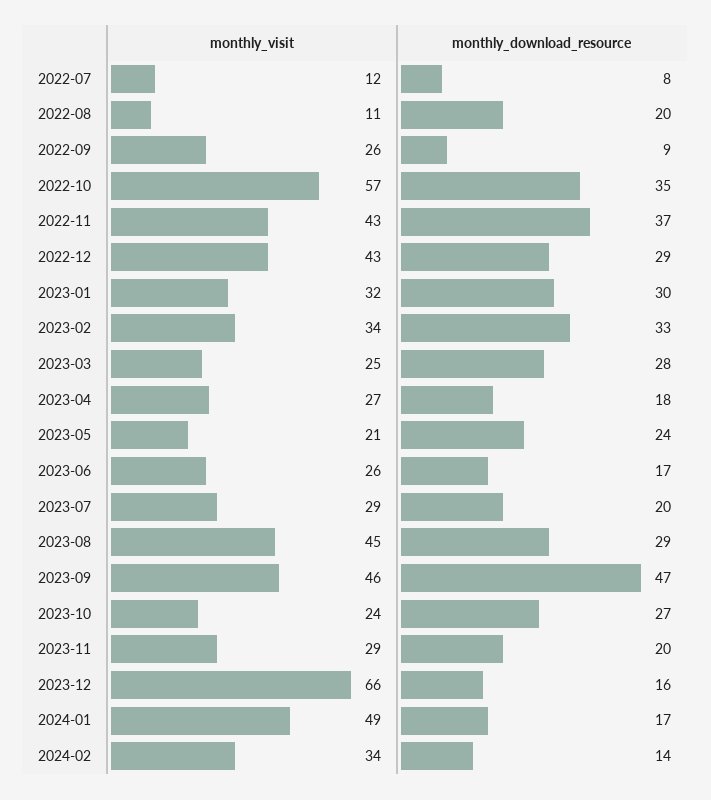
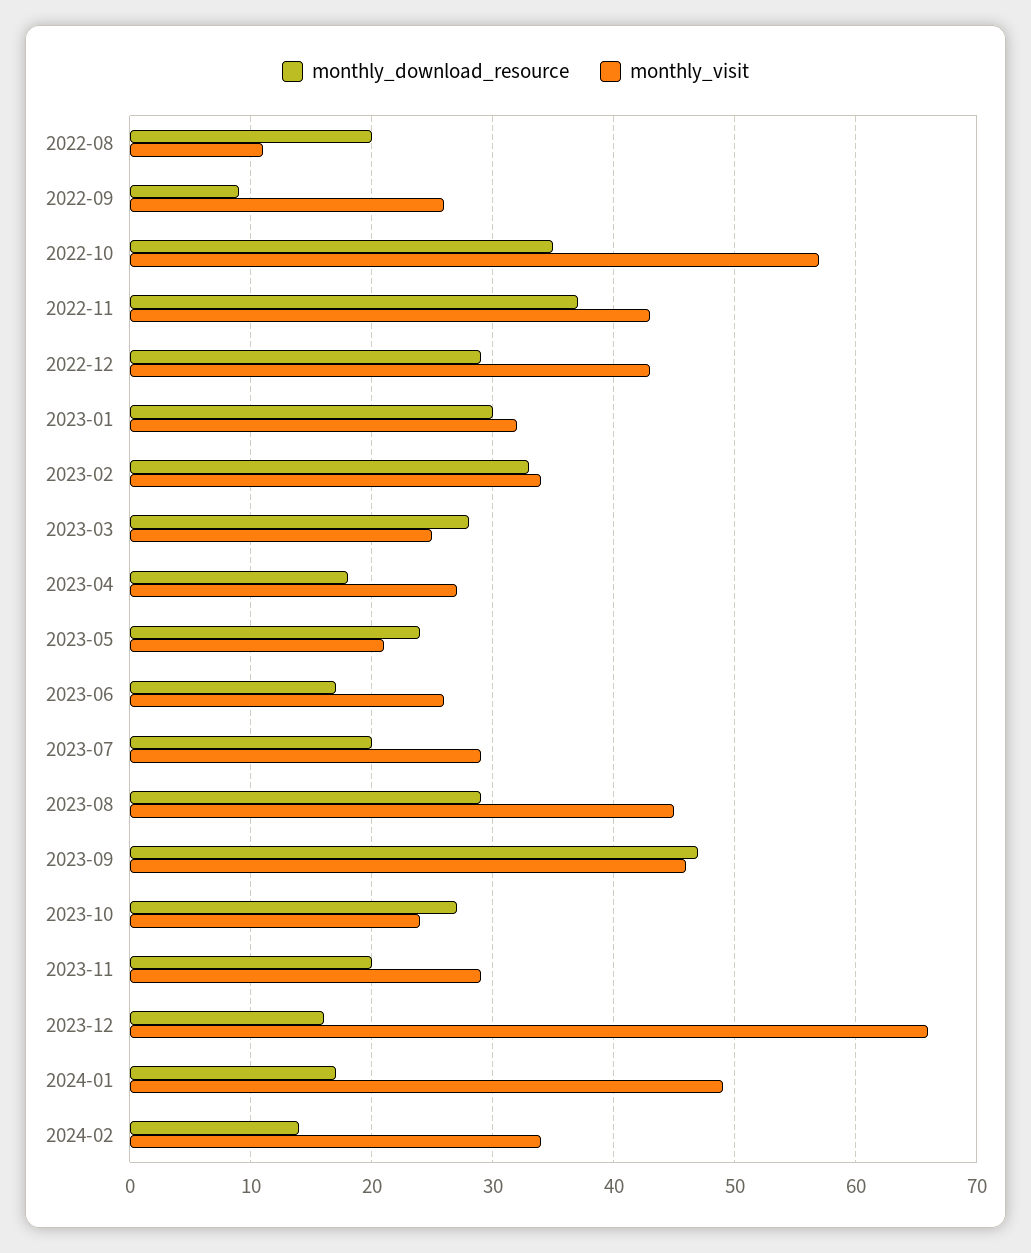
  {
    "monthly_visit": {
-     "2022-07": 12,
      "2022-08": 11,
      "2022-09": 26,
      "2022-10": 57,
      "2022-11": 43,
      "2022-12": 43,
      "2023-01": 32,
      "2023-02": 34,
      "2023-03": 25,
      "2023-04": 27,
      "2023-05": 21,
      "2023-06": 26,
      "2023-07": 29,
      "2023-08": 45,
      "2023-09": 46,
      "2023-10": 24,
      "2023-11": 29,
      "2023-12": 66,
      "2024-01": 49,
      "2024-02": 34
    },
    "monthly_download_resource": {
-     "2022-07": 8,
      "2022-08": 20,
      "2022-09": 9,
      "2022-10": 35,
      "2022-11": 37,
      "2022-12": 29,
      "2023-01": 30,
      "2023-02": 33,
      "2023-03": 28,
      "2023-04": 18,
      "2023-05": 24,
      "2023-06": 17,
      "2023-07": 20,
      "2023-08": 29,
      "2023-09": 47,
      "2023-10": 27,
      "2023-11": 20,
      "2023-12": 16,
      "2024-01": 17,
      "2024-02": 14
    }
  }

